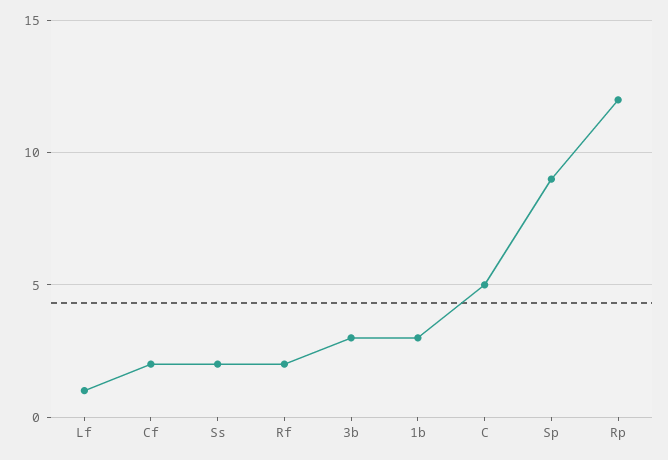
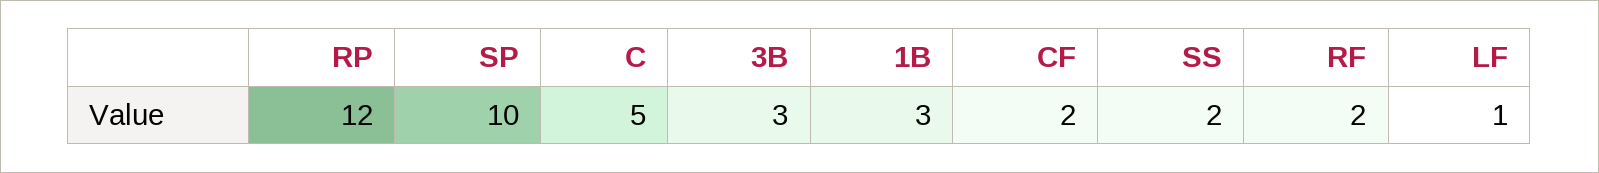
  {
    "Lf": 1,
    "Cf": 2,
    "Ss": 2,
    "Rf": 2,
    "3b": 3,
    "1b": 3,
    "C": 5,
-   "Sp": 9,
+   "Sp": 10,
    "Rp": 12
  }

